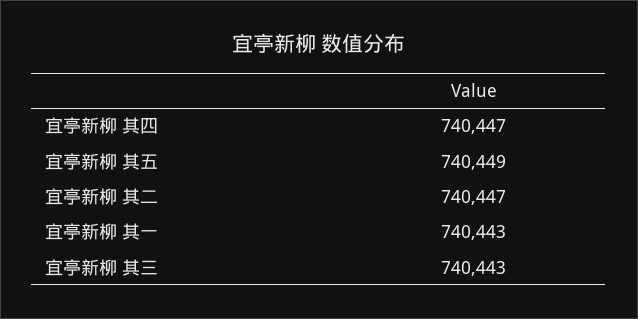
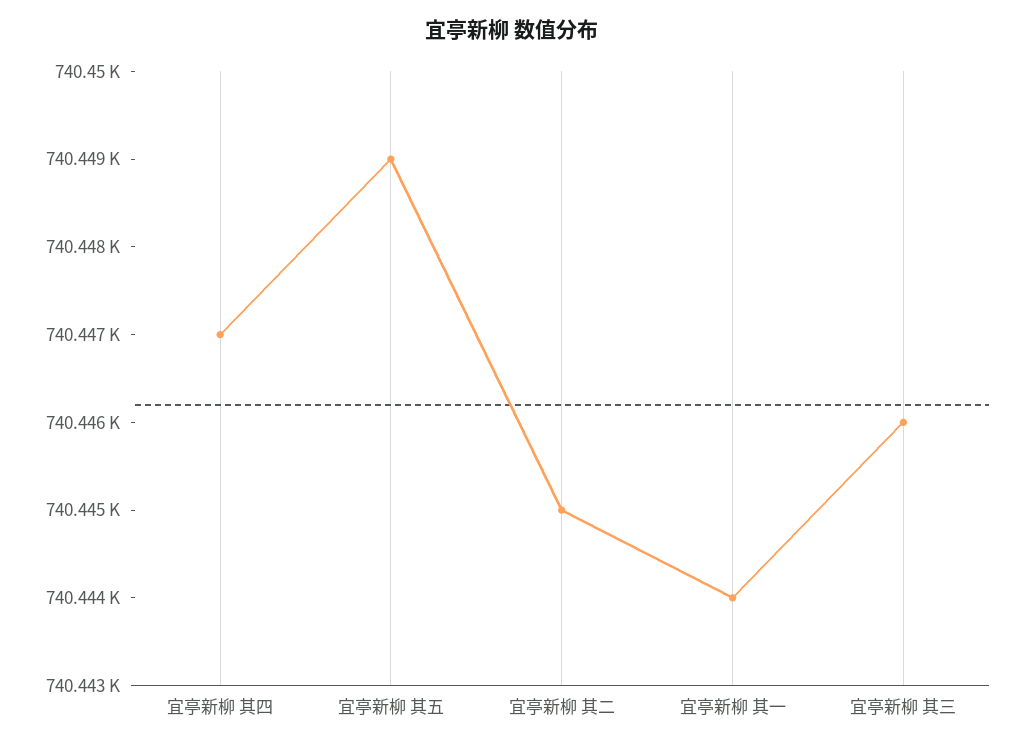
  {
    "宜亭新柳 其四": 740447,
    "宜亭新柳 其五": 740449,
-   "宜亭新柳 其二": 740447,
+   "宜亭新柳 其二": 740445,
-   "宜亭新柳 其一": 740443,
+   "宜亭新柳 其一": 740444,
-   "宜亭新柳 其三": 740443
+   "宜亭新柳 其三": 740446
  }

